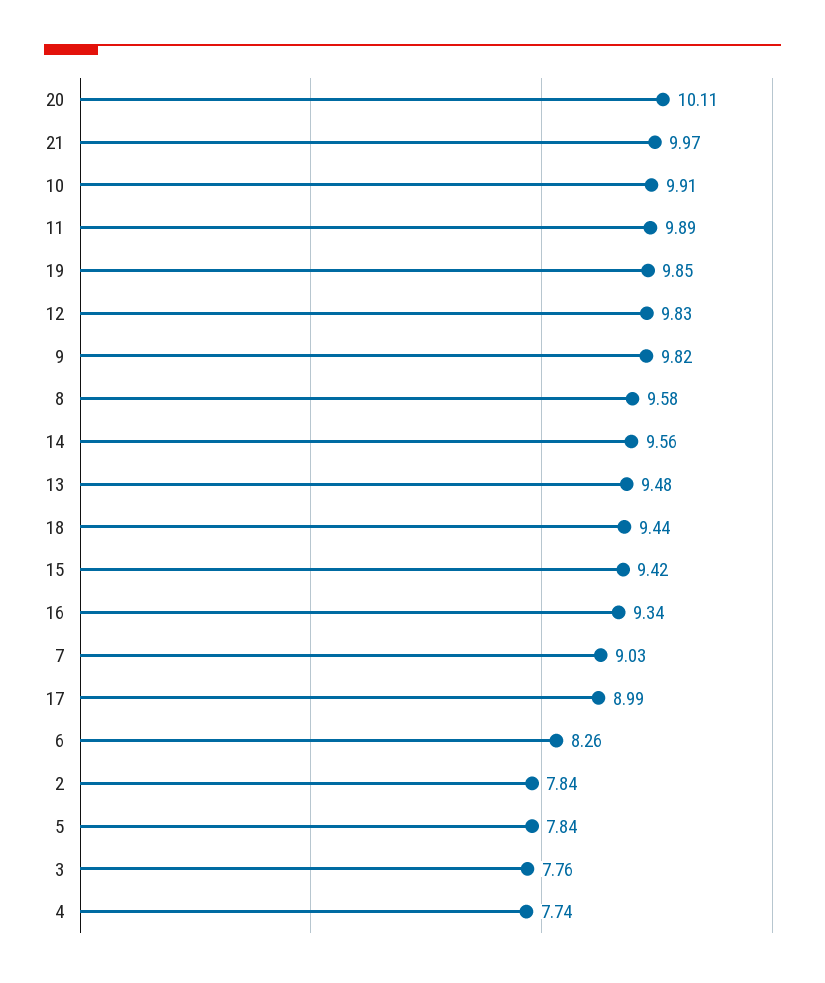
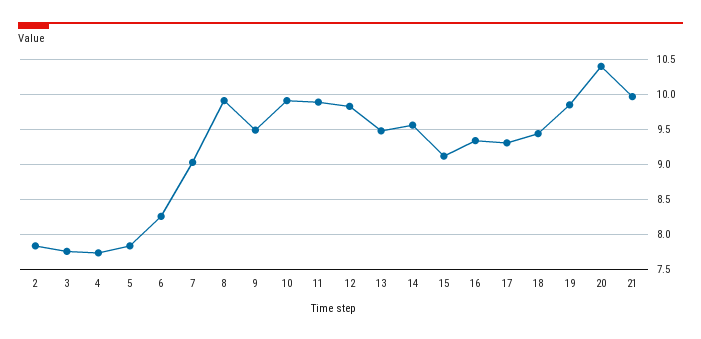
  {
-   "20": 10.11,
+   "20": 10.4,
    "21": 9.97,
    "10": 9.91,
    "11": 9.89,
    "19": 9.85,
    "12": 9.83,
-   "9": 9.82,
+   "9": 9.5,
-   "8": 9.58,
+   "8": 9.9,
    "14": 9.56,
    "13": 9.48,
    "18": 9.44,
-   "15": 9.42,
+   "15": 9.1,
    "16": 9.34,
    "7": 9.03,
-   "17": 8.99,
+   "17": 9.3,
    "6": 8.26,
    "2": 7.84,
    "5": 7.84,
    "3": 7.76,
    "4": 7.74
  }

